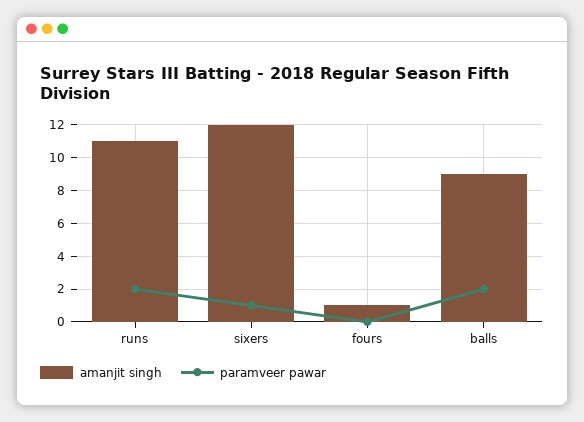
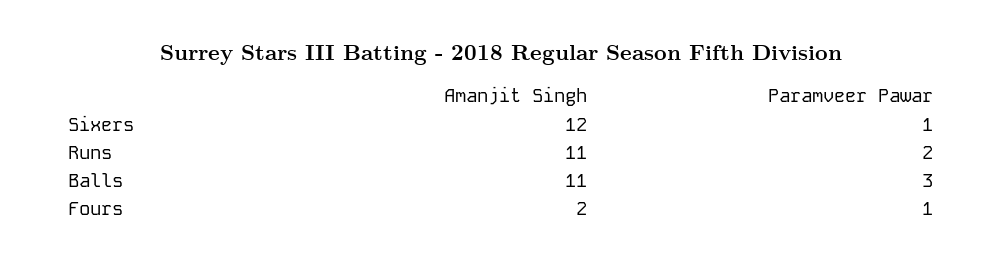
  {
    "amanjit singh": {
      "runs": 11,
      "sixers": 12,
-     "fours": 1,
+     "fours": 2,
-     "balls": 9
+     "balls": 11
    },
    "paramveer pawar": {
      "runs": 2,
      "sixers": 1,
-     "fours": 0,
+     "fours": 1,
-     "balls": 2
+     "balls": 3
    }
  }

